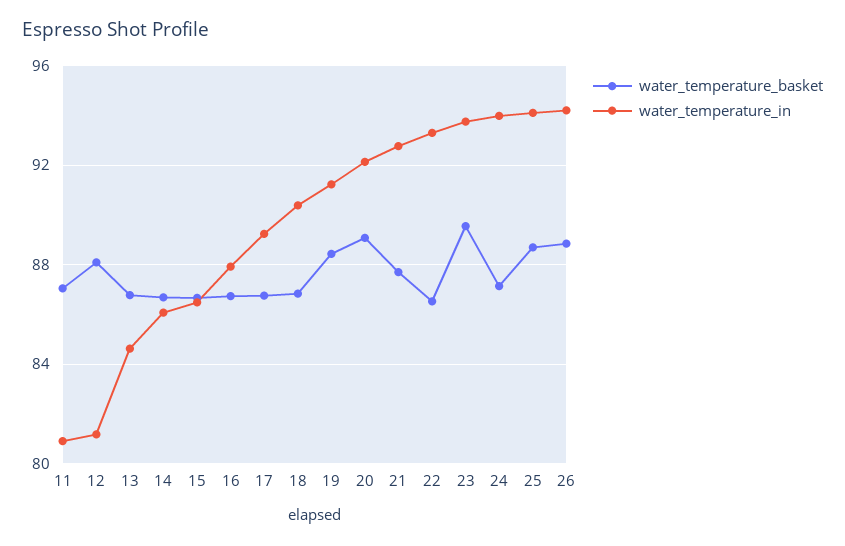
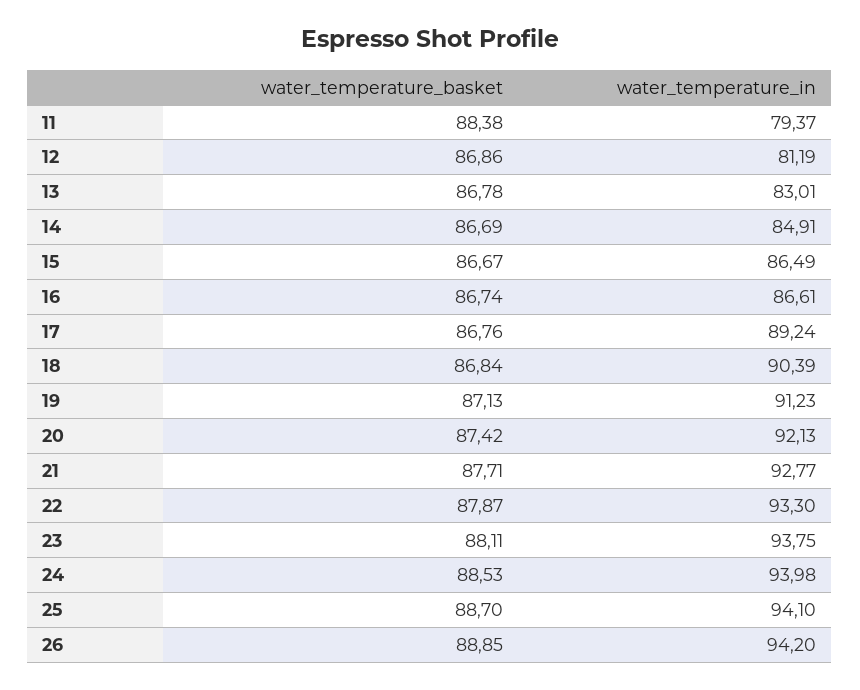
  {
    "water_temperature_basket": {
-     "11": 87,
+     "11": 88.38,
-     "12": 88,
+     "12": 86.86,
      "13": 86.78,
      "14": 86.69,
      "15": 86.67,
      "16": 86.74,
      "17": 86.76,
      "18": 86.84,
-     "19": 88.5,
+     "19": 87.13,
-     "20": 89,
+     "20": 87.42,
      "21": 87.71,
-     "22": 86.5,
+     "22": 87.87,
-     "23": 89.5,
+     "23": 88.11,
-     "24": 87,
+     "24": 88.53,
      "25": 88.7,
      "26": 88.85
    },
    "water_temperature_in": {
-     "11": 81,
+     "11": 79.37,
      "12": 81.19,
-     "13": 84.5,
+     "13": 83.01,
-     "14": 86,
+     "14": 84.91,
      "15": 86.49,
-     "16": 88,
+     "16": 86.61,
      "17": 89.24,
      "18": 90.39,
      "19": 91.23,
      "20": 92.13,
      "21": 92.77,
      "22": 93.3,
      "23": 93.75,
      "24": 93.98,
      "25": 94.1,
      "26": 94.2
    }
  }

